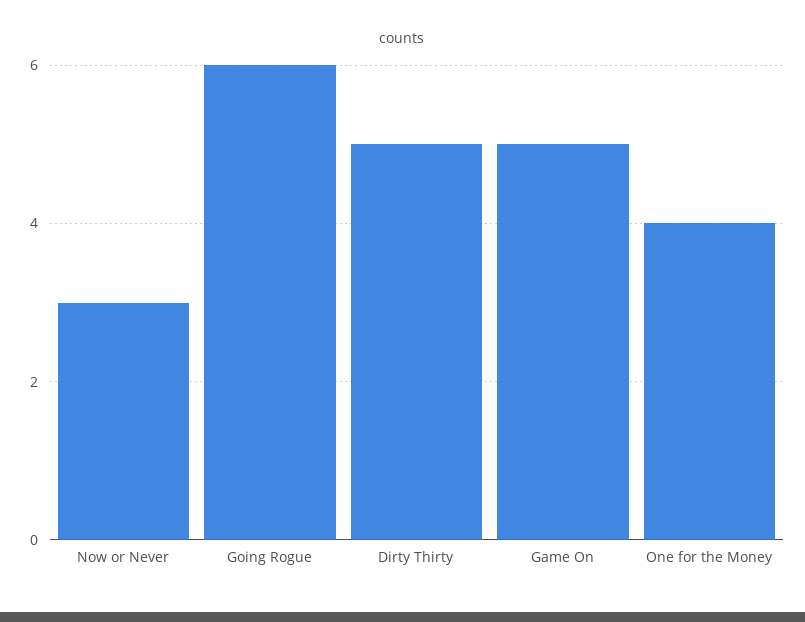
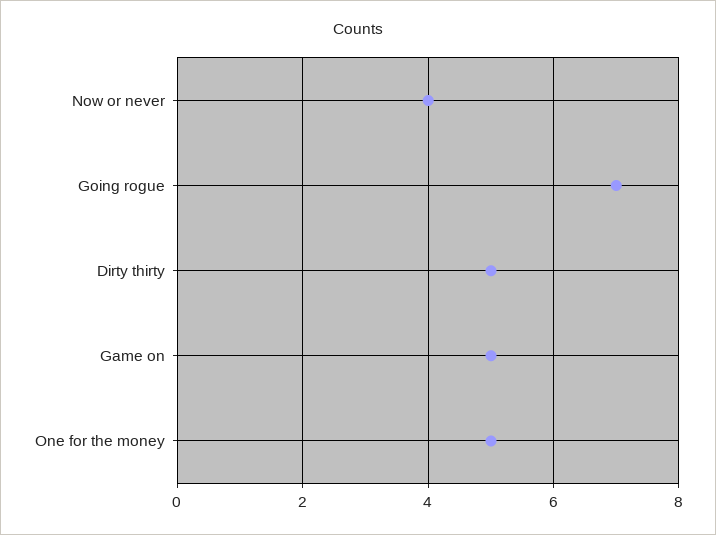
  {
-   "Now or Never": 3,
+   "Now or Never": 4,
-   "Going Rogue": 6,
+   "Going Rogue": 7,
    "Dirty Thirty": 5,
    "Game On": 5,
-   "One for the Money": 4
+   "One for the Money": 5
  }

